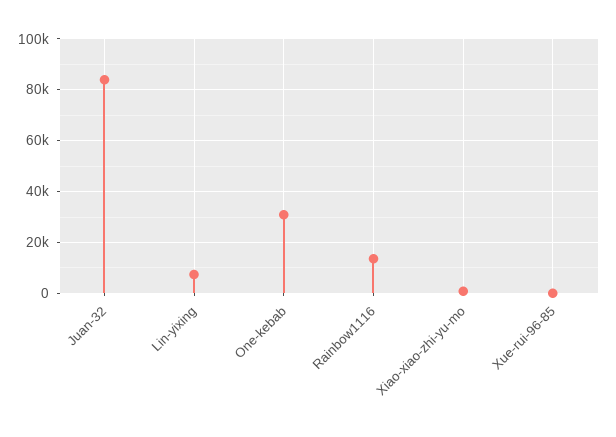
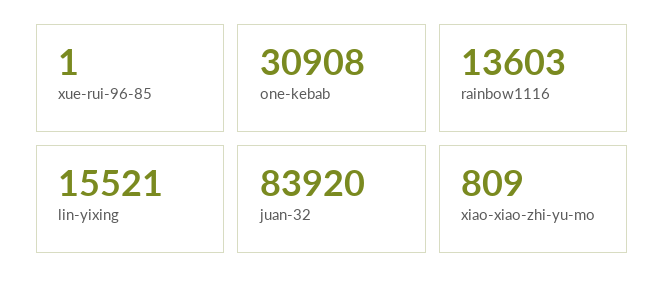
  {
    "Juan-32": 83920,
-   "Lin-yixing": 7500,
+   "Lin-yixing": 15521,
    "One-kebab": 30908,
    "Rainbow1116": 13603,
    "Xiao-xiao-zhi-yu-mo": 809,
    "Xue-rui-96-85": 1
  }

